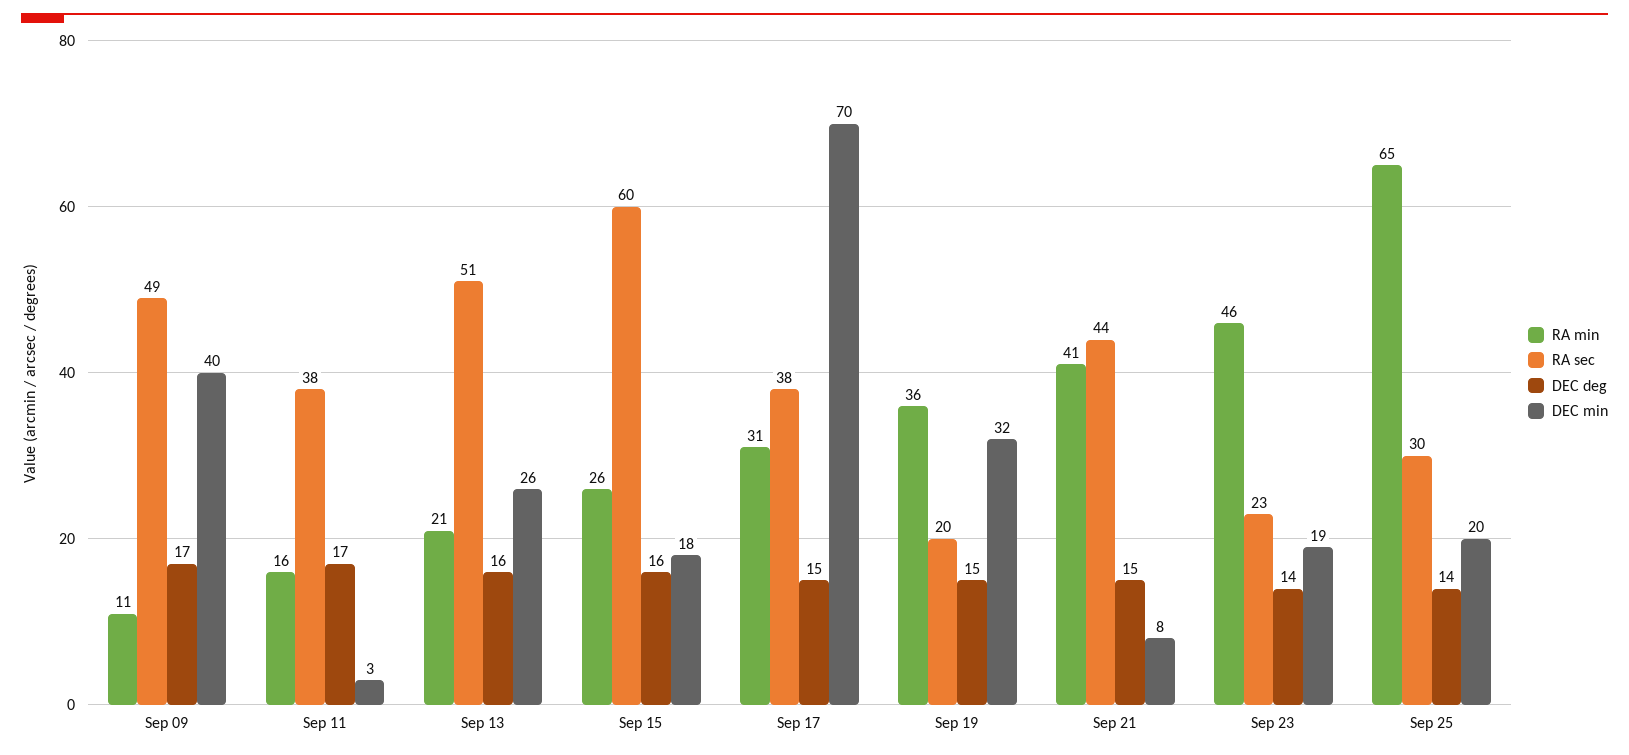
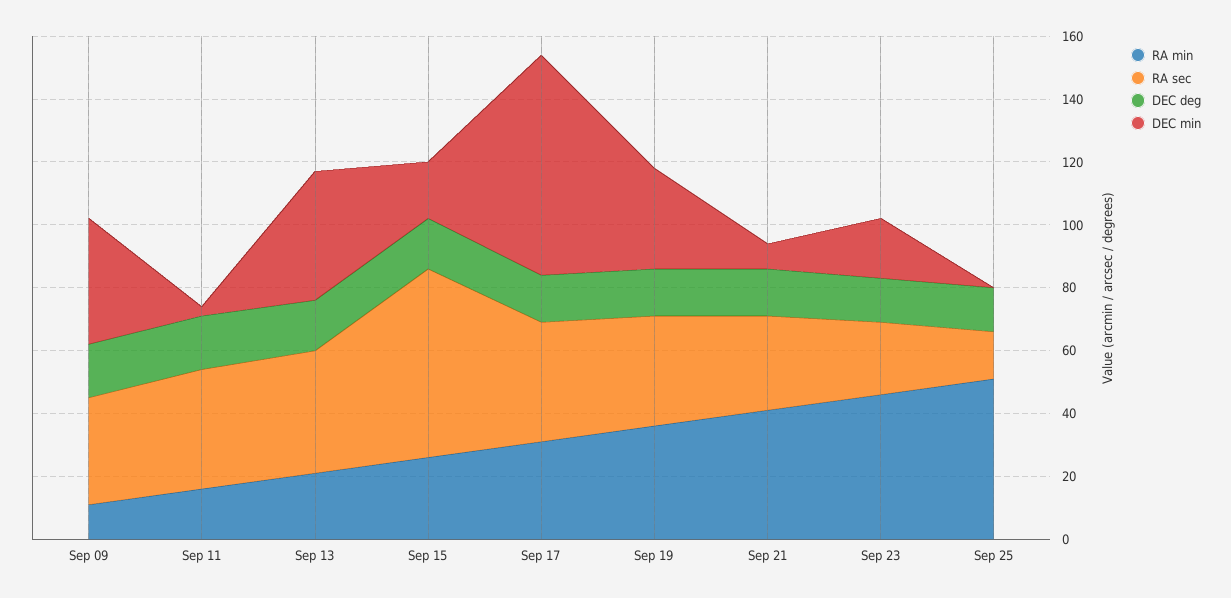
  {
    "RA min": {
      "Sep 09": 11,
      "Sep 11": 16,
      "Sep 13": 21,
      "Sep 15": 26,
      "Sep 17": 31,
      "Sep 19": 36,
      "Sep 21": 41,
      "Sep 23": 46,
-     "Sep 25": 65
+     "Sep 25": 50
    },
    "RA sec": {
-     "Sep 09": 49,
+     "Sep 09": 35,
      "Sep 11": 38,
-     "Sep 13": 51,
+     "Sep 13": 40,
      "Sep 15": 60,
      "Sep 17": 38,
-     "Sep 19": 20,
+     "Sep 19": 35,
-     "Sep 21": 44,
+     "Sep 21": 30,
      "Sep 23": 23,
-     "Sep 25": 30
+     "Sep 25": 15
    },
    "DEC deg": {
      "Sep 09": 17,
      "Sep 11": 17,
      "Sep 13": 16,
      "Sep 15": 16,
      "Sep 17": 15,
      "Sep 19": 15,
      "Sep 21": 15,
      "Sep 23": 14,
      "Sep 25": 14
    },
    "DEC min": {
      "Sep 09": 40,
      "Sep 11": 3,
-     "Sep 13": 26,
+     "Sep 13": 40,
      "Sep 15": 18,
      "Sep 17": 70,
      "Sep 19": 32,
      "Sep 21": 8,
      "Sep 23": 19,
-     "Sep 25": 20
+     "Sep 25": 0
    }
  }

